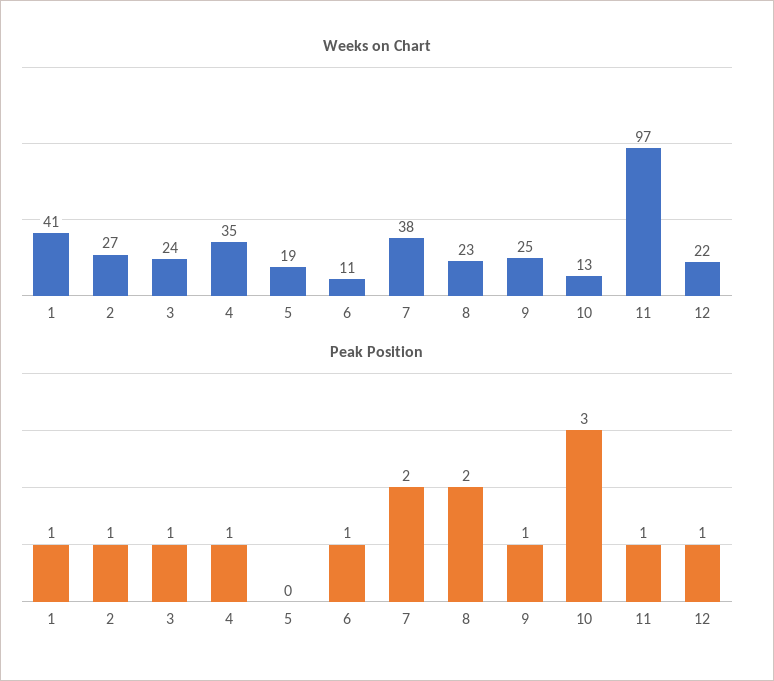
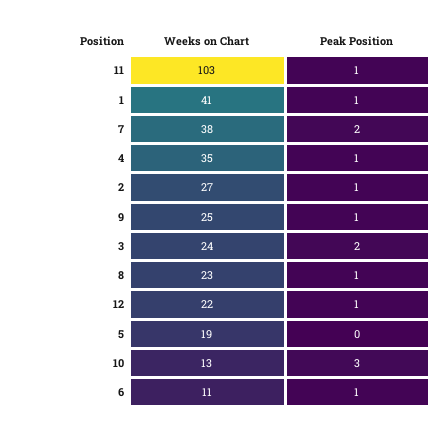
  {
    "Weeks on Chart": {
      "1": 41,
      "2": 27,
      "3": 24,
      "4": 35,
      "5": 19,
      "6": 11,
      "7": 38,
      "8": 23,
      "9": 25,
      "10": 13,
-     "11": 97,
+     "11": 103,
      "12": 22
    },
    "Peak Position": {
      "1": 1,
      "2": 1,
-     "3": 1,
+     "3": 2,
      "4": 1,
      "5": 0,
      "6": 1,
      "7": 2,
-     "8": 2,
+     "8": 1,
      "9": 1,
      "10": 3,
      "11": 1,
      "12": 1
    }
  }

